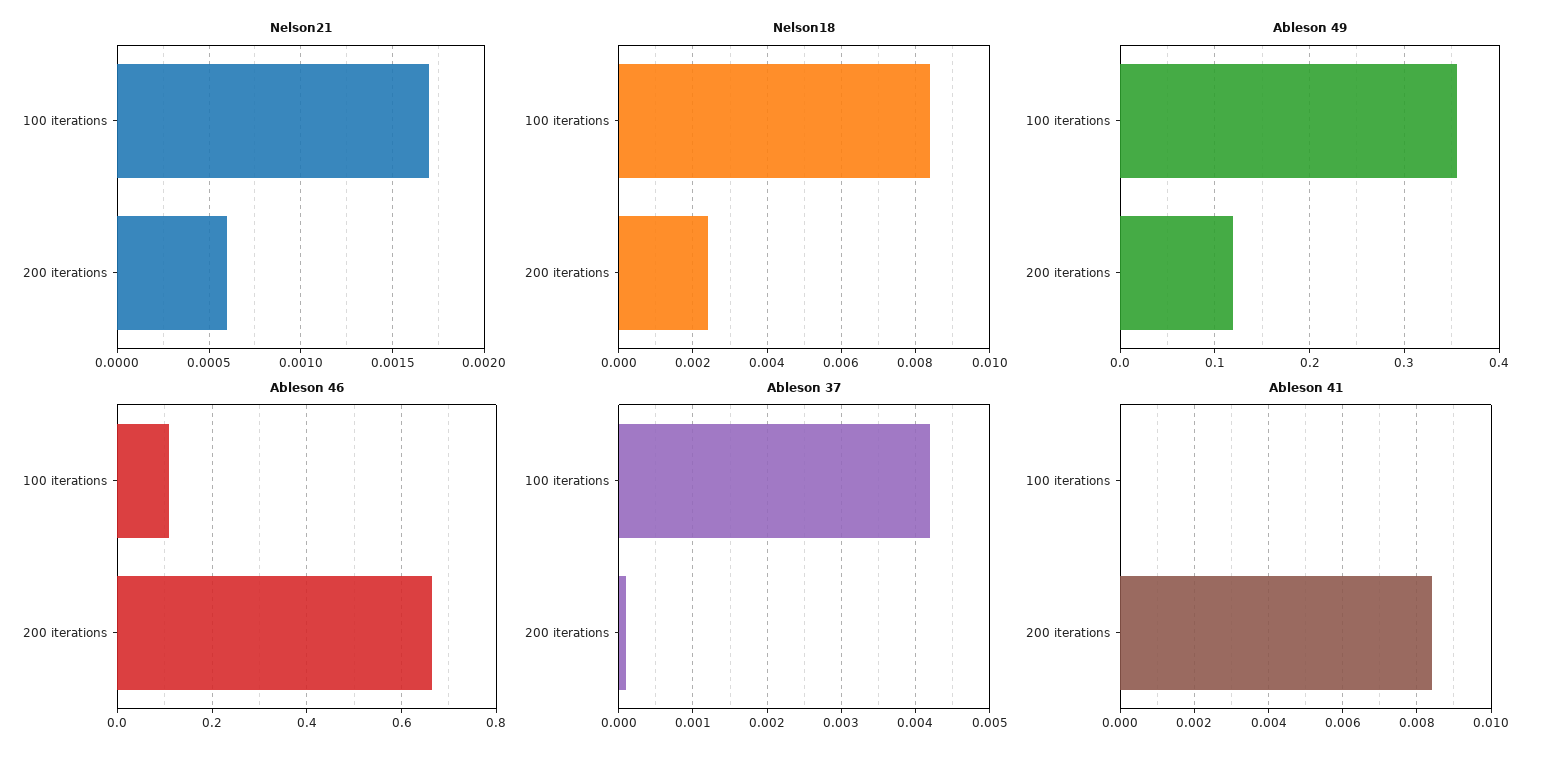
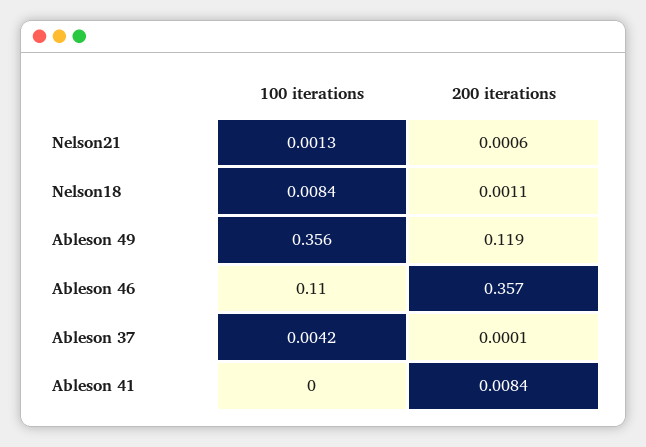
  {
    "Nelson21": {
-     "100 iterations": 0.0017,
+     "100 iterations": 0.0013,
      "200 iterations": 0.0006
    },
    "Nelson18": {
      "100 iterations": 0.0084,
-     "200 iterations": 0.0025
+     "200 iterations": 0.0011
    },
    "Ableson 49": {
      "100 iterations": 0.356,
      "200 iterations": 0.119
    },
    "Ableson 46": {
      "100 iterations": 0.11,
-     "200 iterations": 0.66
+     "200 iterations": 0.357
    },
    "Ableson 37": {
      "100 iterations": 0.0042,
      "200 iterations": 0.0001
    },
    "Ableson 41": {
      "100 iterations": 0,
      "200 iterations": 0.0084
    }
  }

